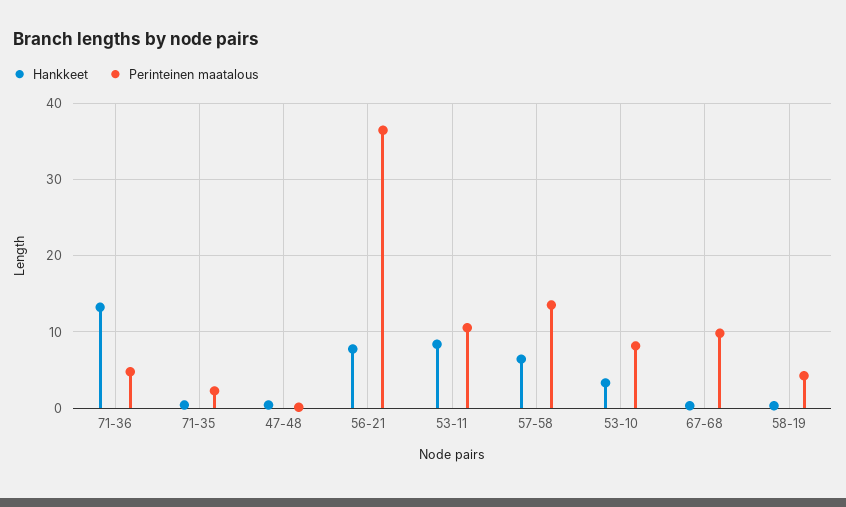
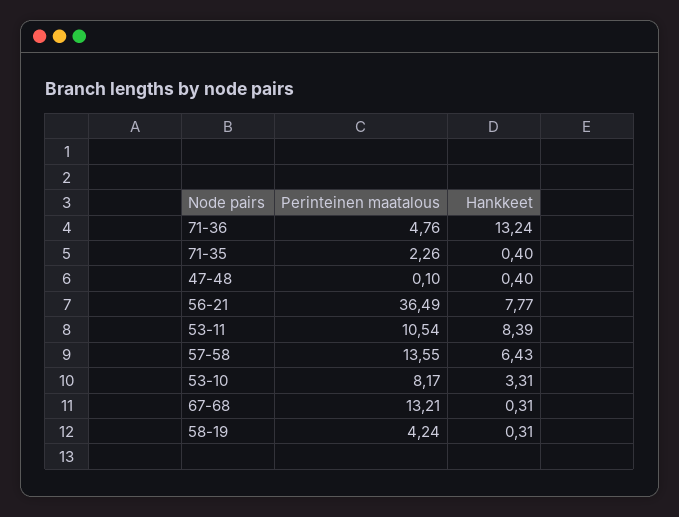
  {
    "Hankkeet": {
      "71-36": 13.24,
      "71-35": 0.4,
      "47-48": 0.4,
      "56-21": 7.77,
      "53-11": 8.39,
      "57-58": 6.43,
      "53-10": 3.31,
      "67-68": 0.31,
      "58-19": 0.31
    },
    "Perinteinen maatalous": {
      "71-36": 4.76,
      "71-35": 2.26,
      "47-48": 0.1,
      "56-21": 36.49,
      "53-11": 10.54,
      "57-58": 13.55,
      "53-10": 8.17,
-     "67-68": 10,
+     "67-68": 13.21,
      "58-19": 4.24
    }
  }

